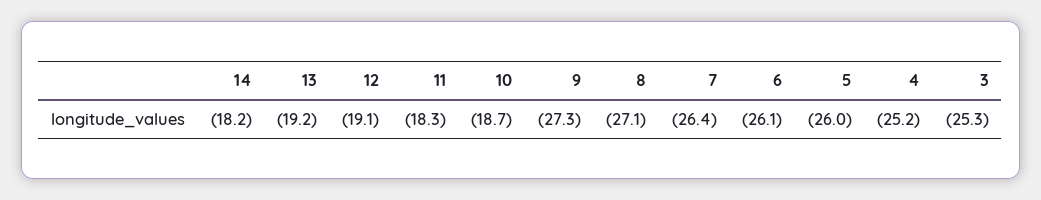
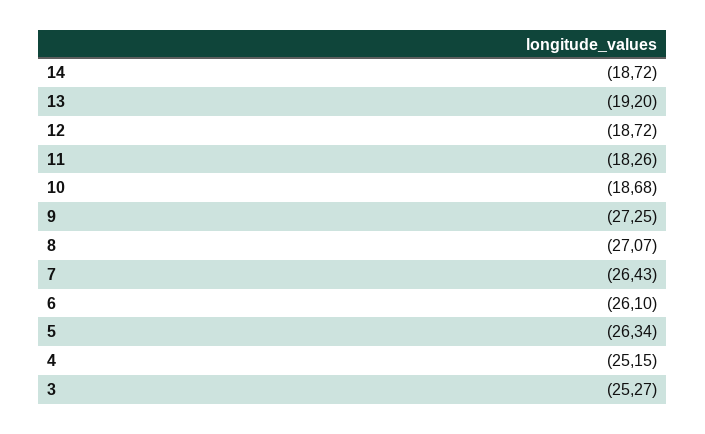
  {
-   "14": -18.2,
+   "14": -18.72,
    "13": -19.2,
-   "12": -19.1,
+   "12": -18.72,
    "11": -18.26,
    "10": -18.68,
    "9": -27.25,
    "8": -27.07,
    "7": -26.43,
    "6": -26.1,
-   "5": -26,
+   "5": -26.34,
    "4": -25.15,
    "3": -25.27
  }

